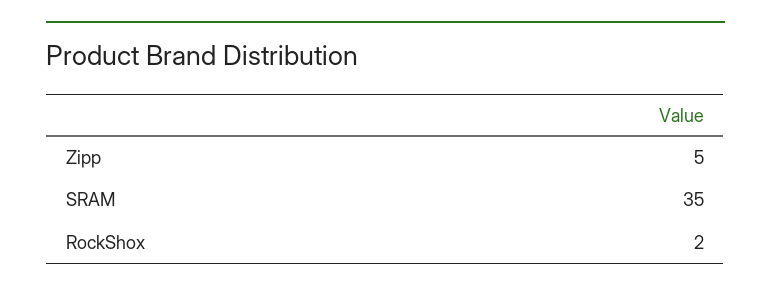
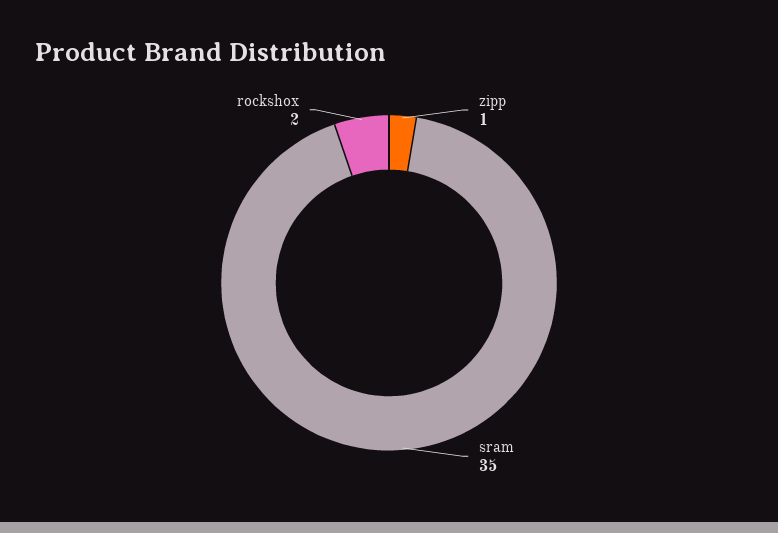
  {
-   "Zipp": 5,
+   "Zipp": 1,
    "SRAM": 35,
    "RockShox": 2
  }

